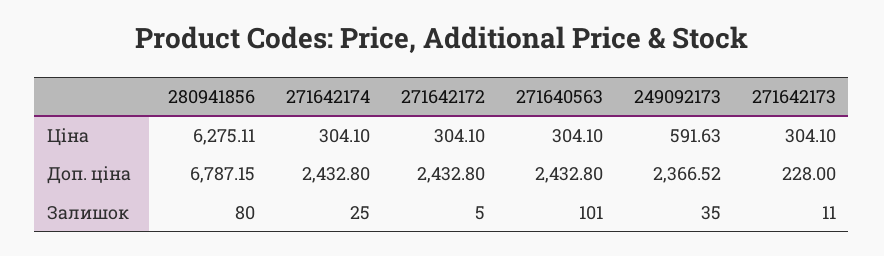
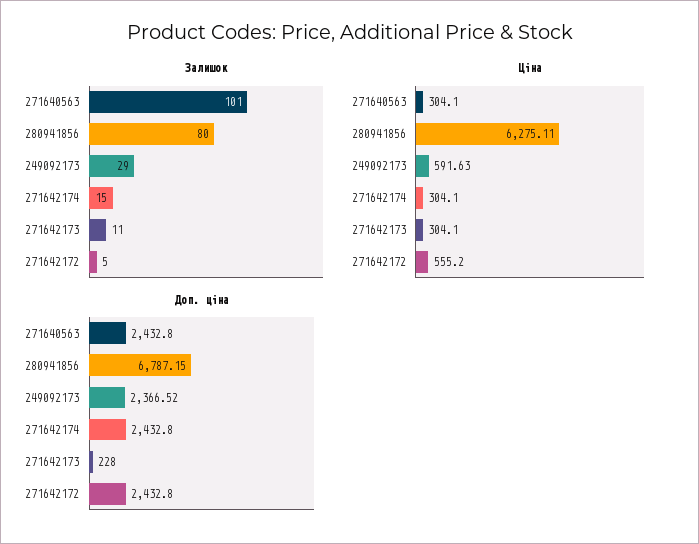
  {
    "Ціна": {
      "280941856": 6275.11,
      "271642174": 304.1,
-     "271642172": 304.1,
+     "271642172": 555.2,
      "271640563": 304.1,
      "249092173": 591.63,
      "271642173": 304.1
    },
    "Доп. ціна": {
      "280941856": 6787.15,
      "271642174": 2432.8,
      "271642172": 2432.8,
      "271640563": 2432.8,
      "249092173": 2366.52,
      "271642173": 228
    },
    "Залишок": {
      "280941856": 80,
-     "271642174": 25,
+     "271642174": 15,
      "271642172": 5,
      "271640563": 101,
-     "249092173": 35,
+     "249092173": 29,
      "271642173": 11
    }
  }

